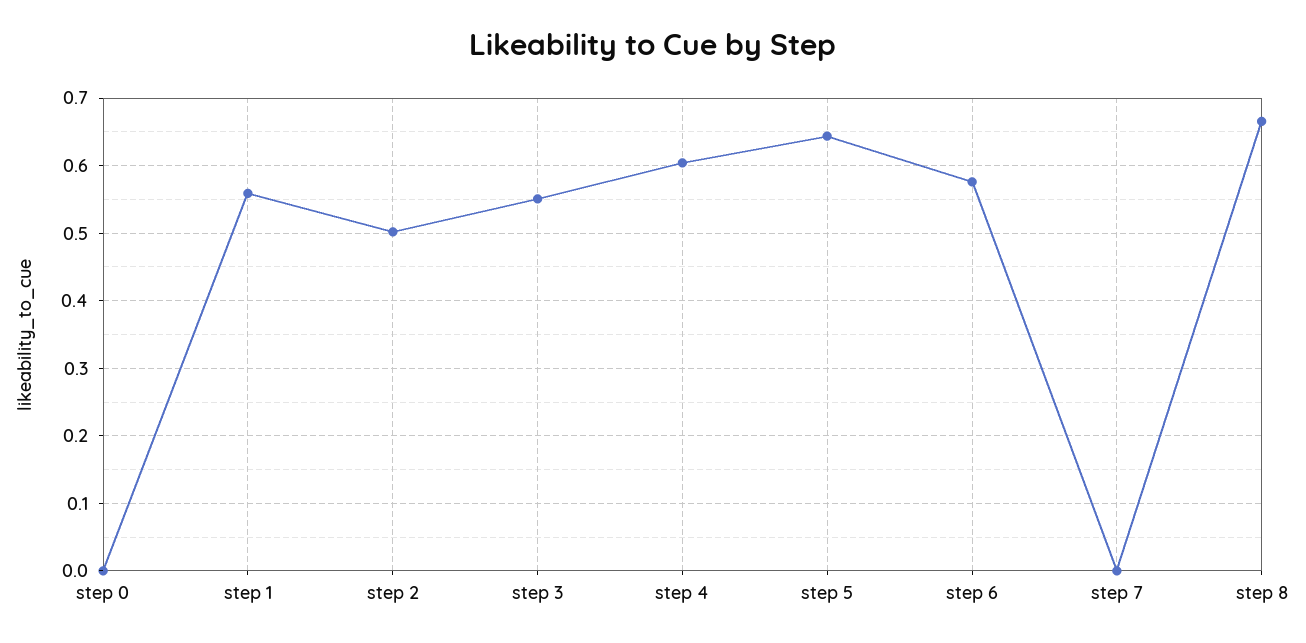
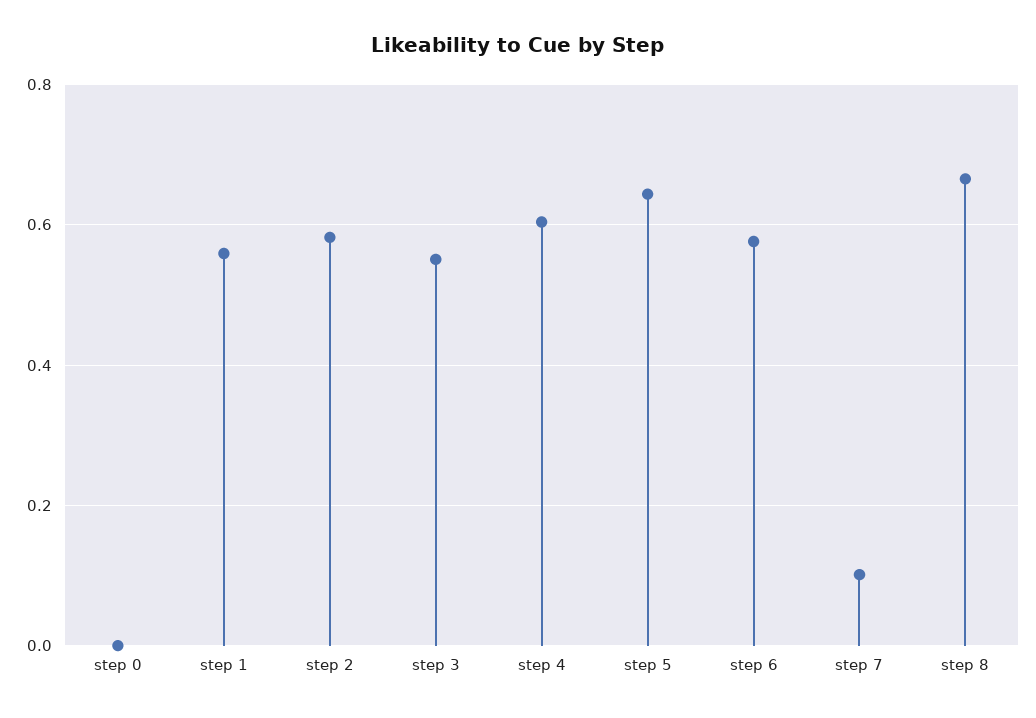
  {
    "step 0": 0,
    "step 1": 0.56,
-   "step 2": 0.5,
+   "step 2": 0.58,
    "step 3": 0.55,
    "step 4": 0.6,
    "step 5": 0.64,
    "step 6": 0.58,
-   "step 7": 0,
+   "step 7": 0.1,
    "step 8": 0.67
  }

